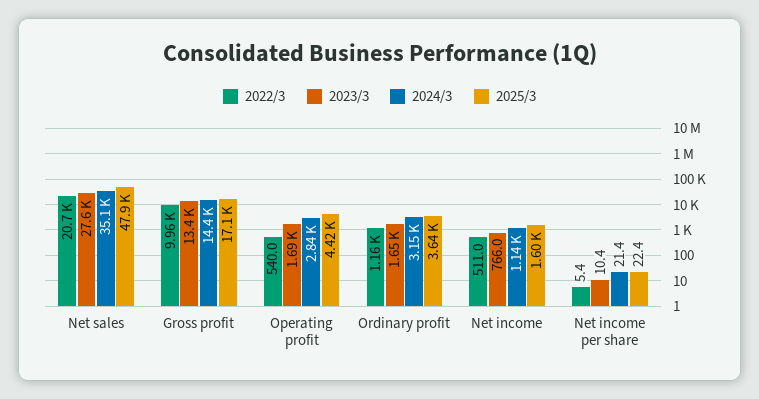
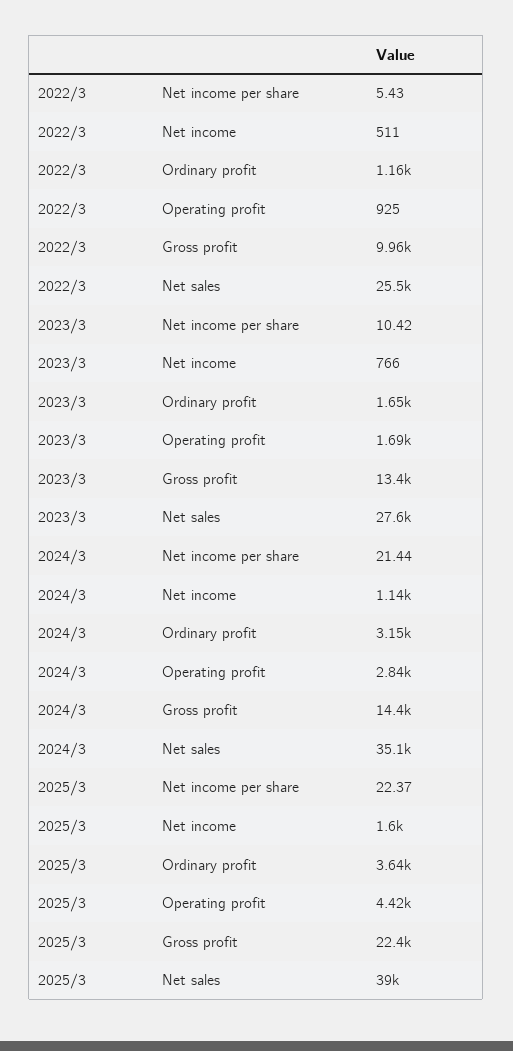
  {
    "2022/3": {
-     "Net sales": 20700,
+     "Net sales": 25500,
      "Gross profit": 9960,
-     "Operating profit": 540,
+     "Operating profit": 925,
      "Ordinary profit": 1160,
      "Net income": 511,
      "Net income per share": 5.43
    },
    "2023/3": {
      "Net sales": 27600,
      "Gross profit": 13400,
      "Operating profit": 1690,
      "Ordinary profit": 1650,
      "Net income": 766,
      "Net income per share": 10.42
    },
    "2024/3": {
      "Net sales": 35100,
      "Gross profit": 14400,
      "Operating profit": 2840,
      "Ordinary profit": 3150,
      "Net income": 1140,
      "Net income per share": 21.44
    },
    "2025/3": {
-     "Net sales": 47900,
+     "Net sales": 39000,
-     "Gross profit": 17100,
+     "Gross profit": 22400,
      "Operating profit": 4420,
      "Ordinary profit": 3640,
      "Net income": 1600,
      "Net income per share": 22.37
    }
  }

